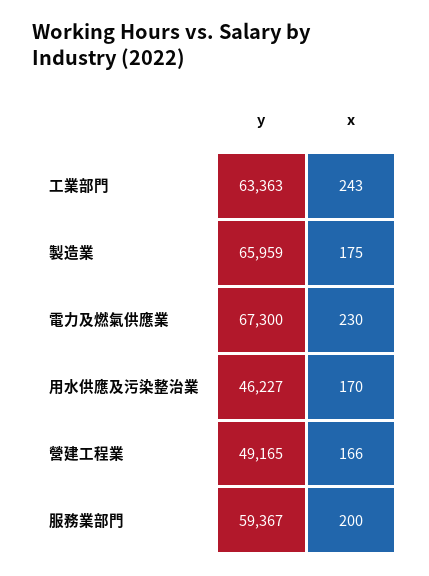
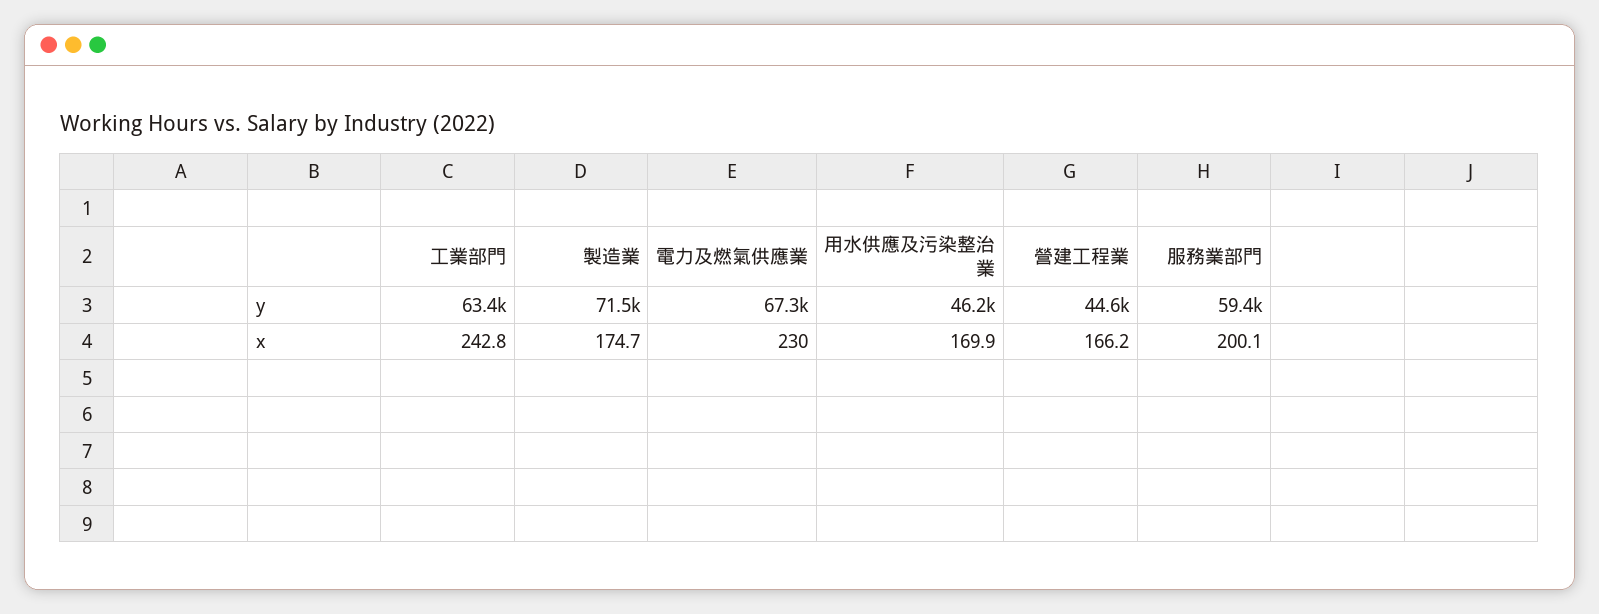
  {
    "y": {
      "工業部門": 63363,
-     "製造業": 65959,
+     "製造業": 71500,
      "電力及燃氣供應業": 67300,
      "用水供應及污染整治業": 46227,
-     "營建工程業": 49165,
+     "營建工程業": 44600,
      "服務業部門": 59367
    },
    "x": {
      "工業部門": 242.8,
      "製造業": 174.7,
      "電力及燃氣供應業": 230,
      "用水供應及污染整治業": 169.9,
      "營建工程業": 166.2,
      "服務業部門": 200.1
    }
  }

